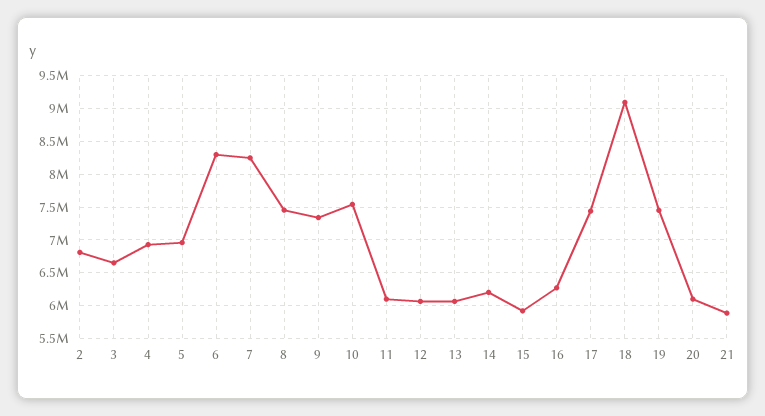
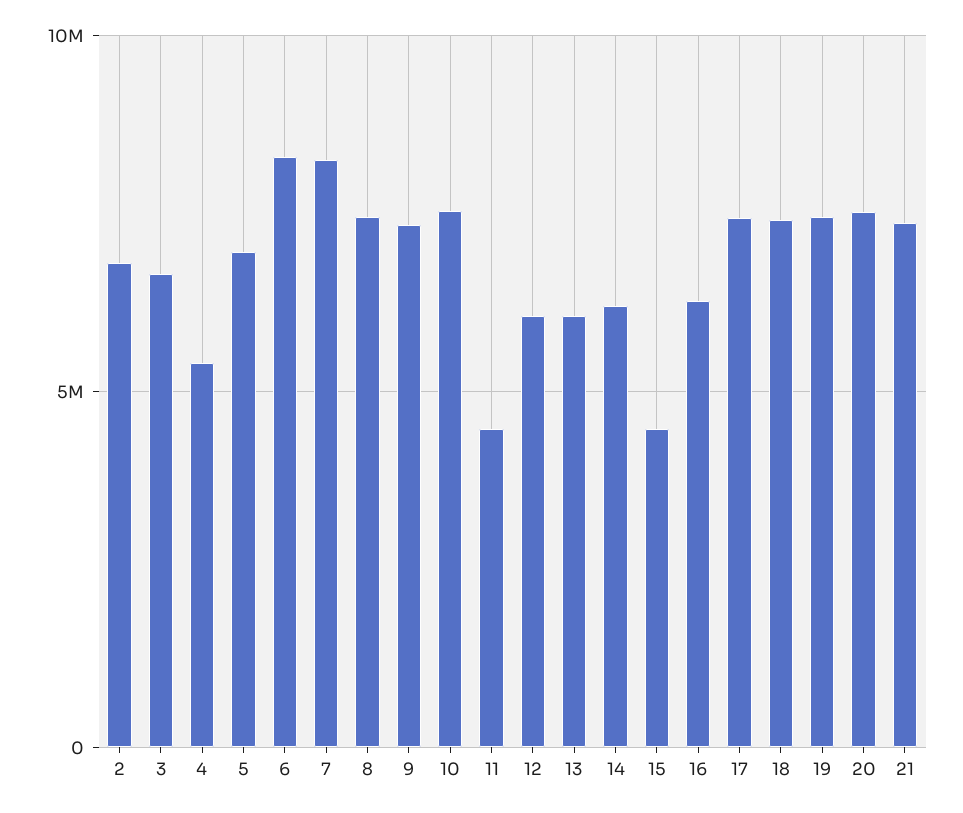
  {
    "2": 6800000,
    "3": 6700000,
-   "4": 6900000,
+   "4": 5500000,
    "5": 7000000,
    "6": 8300000,
    "7": 8200000,
    "8": 7500000,
    "9": 7300000,
    "10": 7500000,
-   "11": 6100000,
+   "11": 4500000,
    "12": 6100000,
    "13": 6100000,
    "14": 6200000,
-   "15": 5900000,
+   "15": 4500000,
    "16": 6300000,
    "17": 7400000,
-   "18": 9100000,
+   "18": 7500000,
    "19": 7500000,
-   "20": 6100000,
+   "20": 7500000,
-   "21": 5900000
+   "21": 7500000
  }

